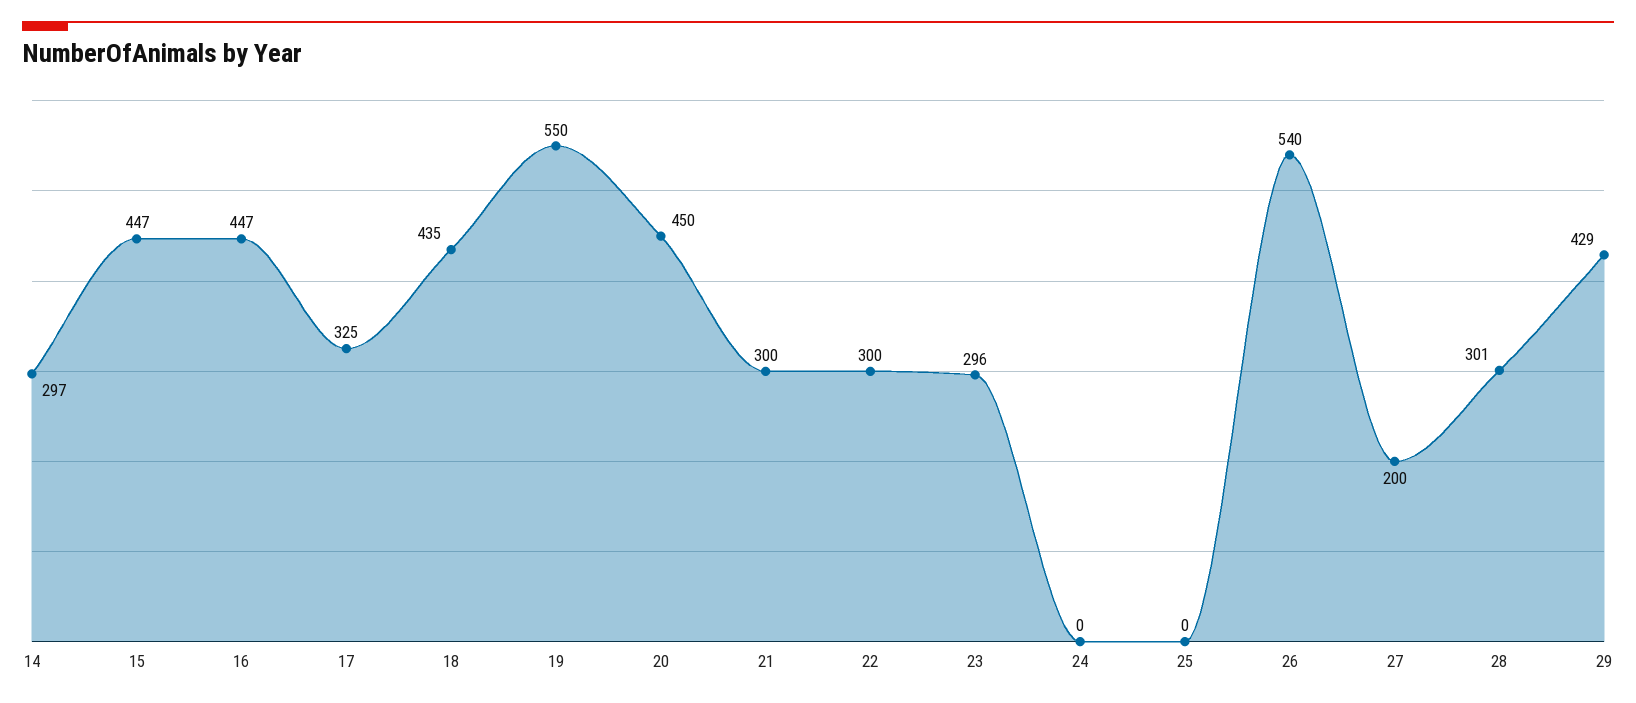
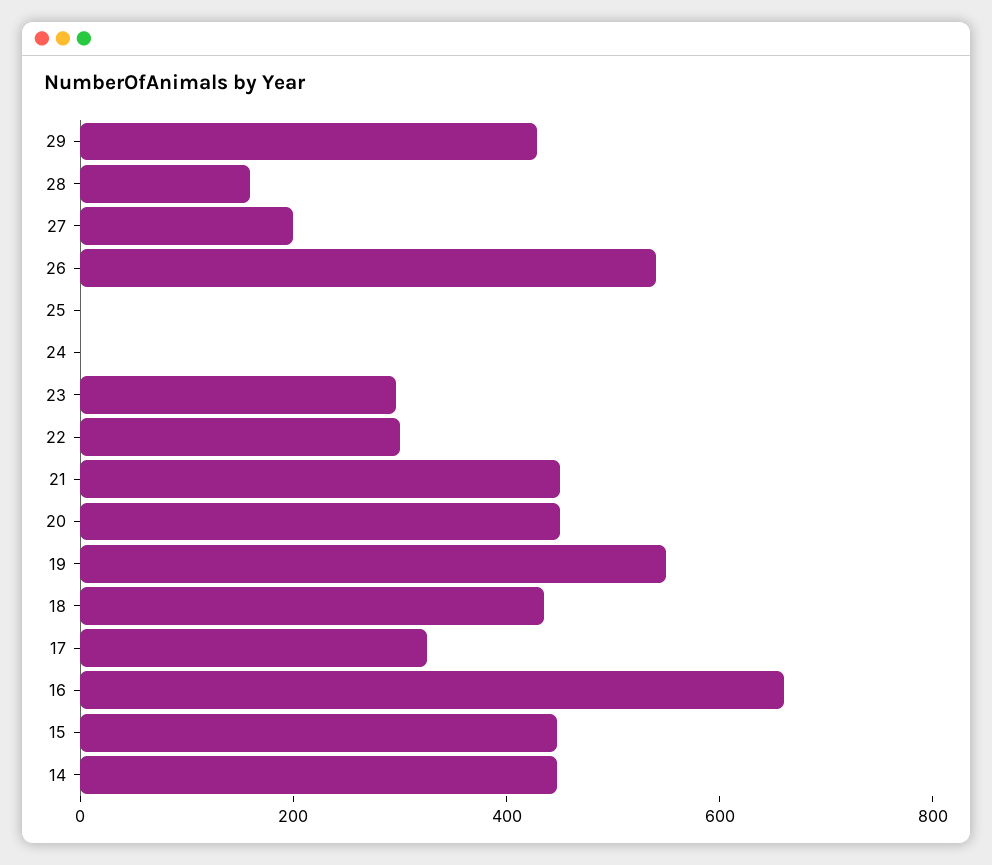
  {
-   "14": 297,
+   "14": 450,
    "15": 447,
-   "16": 447,
+   "16": 650,
    "17": 325,
    "18": 435,
    "19": 550,
    "20": 450,
-   "21": 300,
+   "21": 450,
    "22": 300,
    "23": 296,
    "24": 0,
    "25": 0,
    "26": 540,
    "27": 200,
-   "28": 301,
+   "28": 150,
    "29": 429
  }

